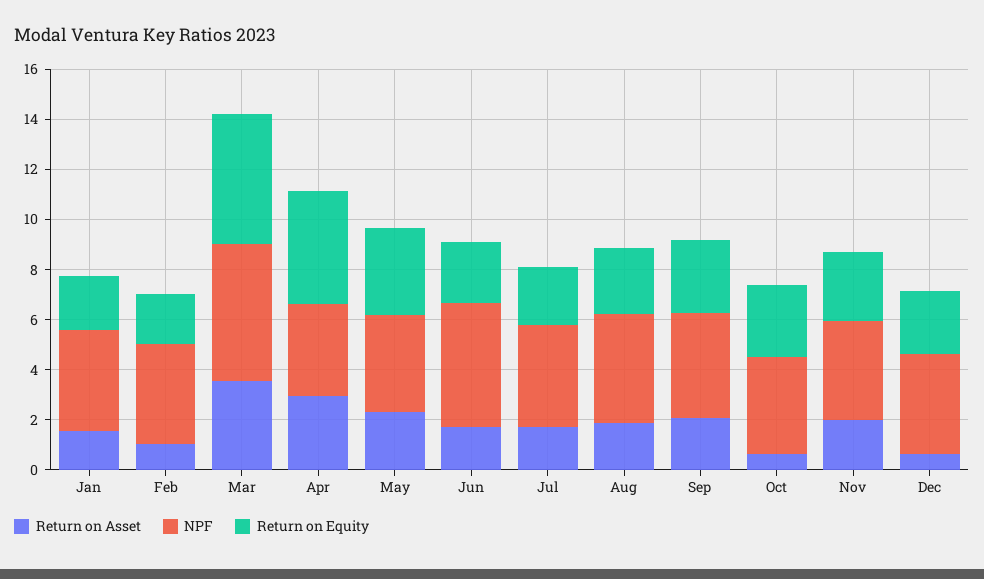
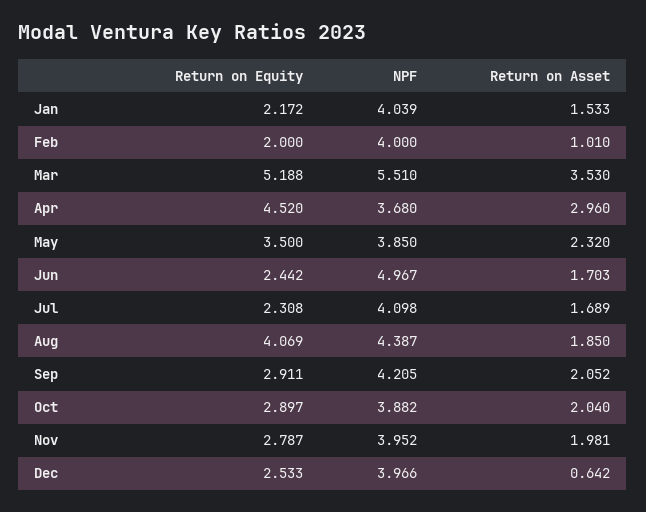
  {
    "Return on Asset": {
      "Jan": 1.533,
      "Feb": 1.01,
      "Mar": 3.53,
      "Apr": 2.96,
      "May": 2.32,
      "Jun": 1.703,
      "Jul": 1.689,
      "Aug": 1.85,
      "Sep": 2.052,
-     "Oct": 0.5,
+     "Oct": 2.04,
      "Nov": 1.981,
      "Dec": 0.642
    },
    "NPF": {
      "Jan": 4.039,
      "Feb": 4,
      "Mar": 5.51,
      "Apr": 3.68,
      "May": 3.85,
      "Jun": 4.967,
      "Jul": 4.098,
      "Aug": 4.387,
      "Sep": 4.205,
      "Oct": 3.882,
      "Nov": 3.952,
      "Dec": 3.966
    },
    "Return on Equity": {
      "Jan": 2.172,
      "Feb": 2,
      "Mar": 5.188,
      "Apr": 4.52,
      "May": 3.5,
      "Jun": 2.442,
      "Jul": 2.308,
-     "Aug": 2.5,
+     "Aug": 4.069,
      "Sep": 2.911,
      "Oct": 2.897,
      "Nov": 2.787,
      "Dec": 2.533
    }
  }

